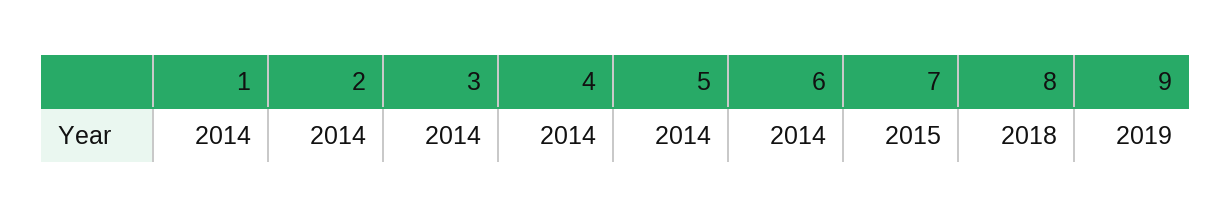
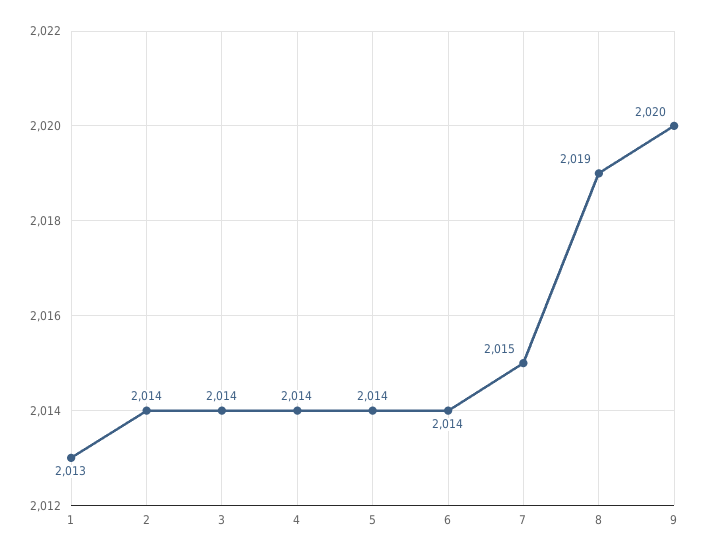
  {
-   "1": 2014,
+   "1": 2013,
    "2": 2014,
    "3": 2014,
    "4": 2014,
    "5": 2014,
    "6": 2014,
    "7": 2015,
-   "8": 2018,
+   "8": 2019,
-   "9": 2019
+   "9": 2020
  }

